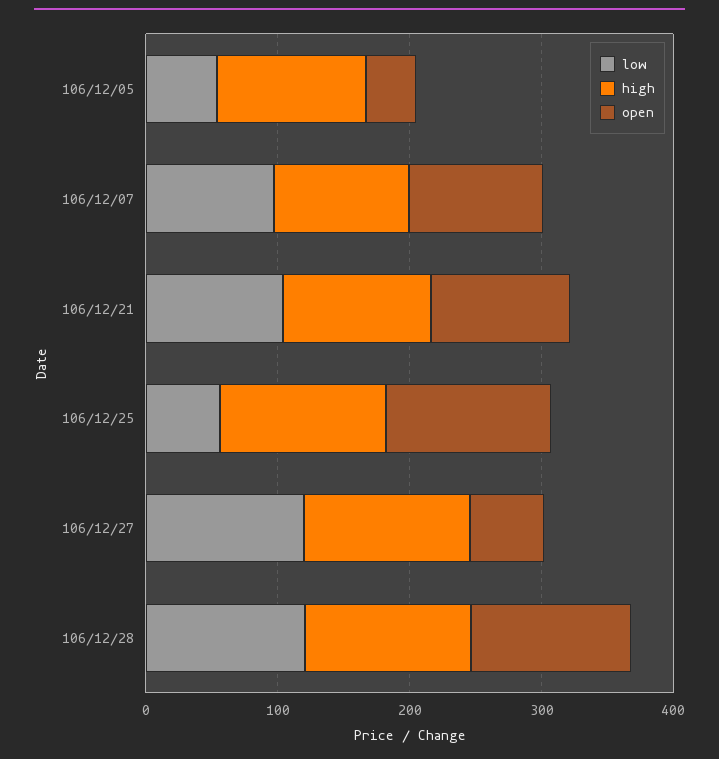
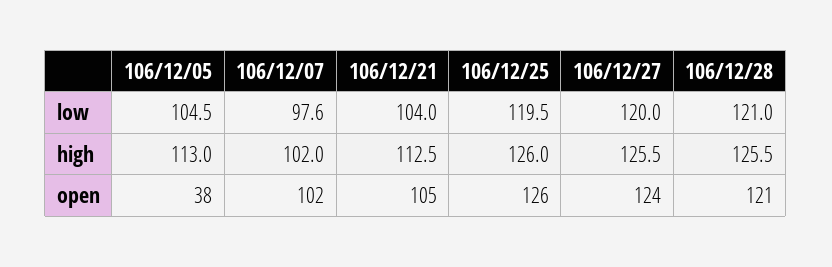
  {
    "low": {
-     "106/12/05": 60,
+     "106/12/05": 104.5,
      "106/12/07": 97.6,
      "106/12/21": 104,
-     "106/12/25": 60,
+     "106/12/25": 119.5,
      "106/12/27": 120,
      "106/12/28": 121
    },
    "high": {
      "106/12/05": 113,
      "106/12/07": 102,
      "106/12/21": 112.5,
      "106/12/25": 126,
      "106/12/27": 125.5,
      "106/12/28": 125.5
    },
    "open": {
      "106/12/05": 38,
      "106/12/07": 102,
      "106/12/21": 105,
      "106/12/25": 126,
-     "106/12/27": 60,
+     "106/12/27": 124,
      "106/12/28": 121
    }
  }

